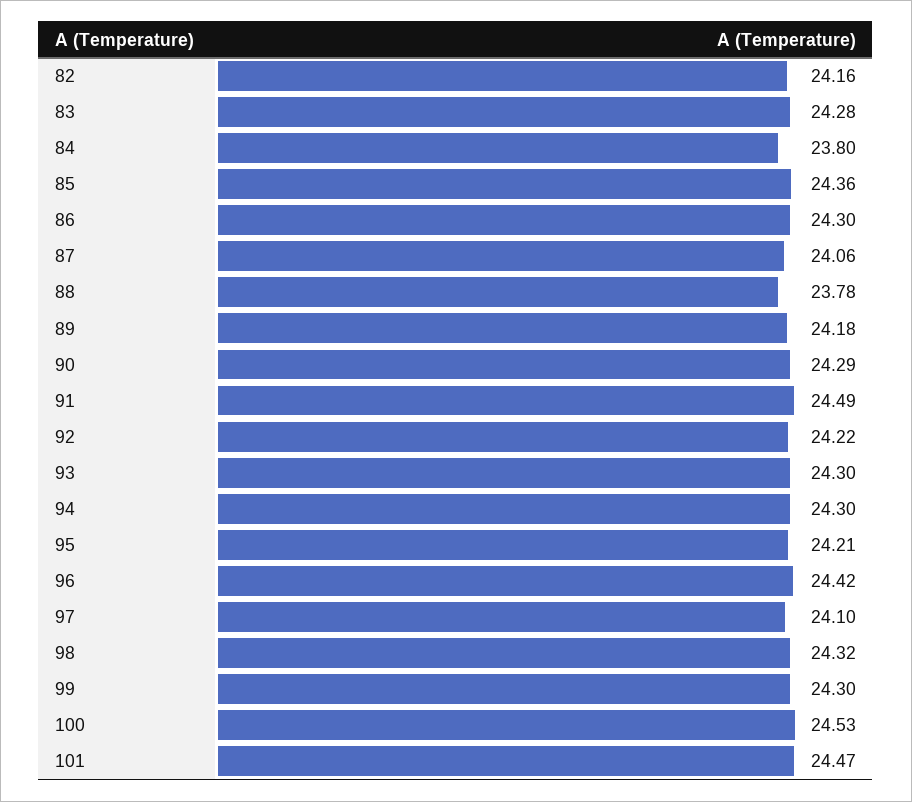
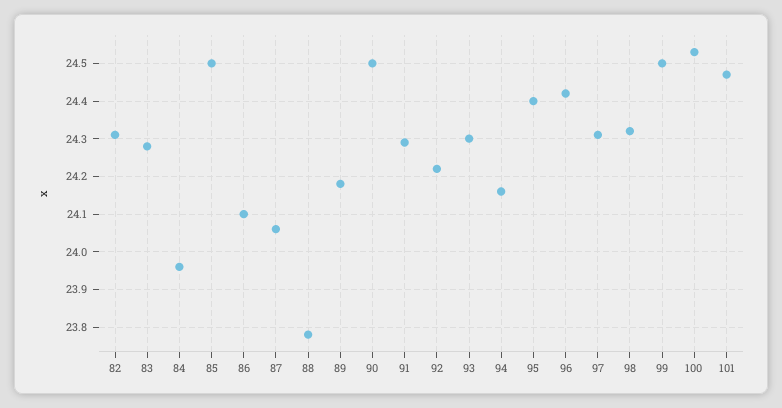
  {
-   "82": 24.16,
+   "82": 24.3,
    "83": 24.28,
-   "84": 23.8,
+   "84": 23.95,
-   "85": 24.36,
+   "85": 24.5,
-   "86": 24.3,
+   "86": 24.1,
    "87": 24.06,
    "88": 23.78,
    "89": 24.18,
-   "90": 24.29,
+   "90": 24.5,
-   "91": 24.49,
+   "91": 24.3,
    "92": 24.22,
    "93": 24.3,
-   "94": 24.3,
+   "94": 24.15,
-   "95": 24.21,
+   "95": 24.4,
    "96": 24.42,
-   "97": 24.1,
+   "97": 24.3,
    "98": 24.32,
-   "99": 24.3,
+   "99": 24.5,
    "100": 24.53,
    "101": 24.47
  }

